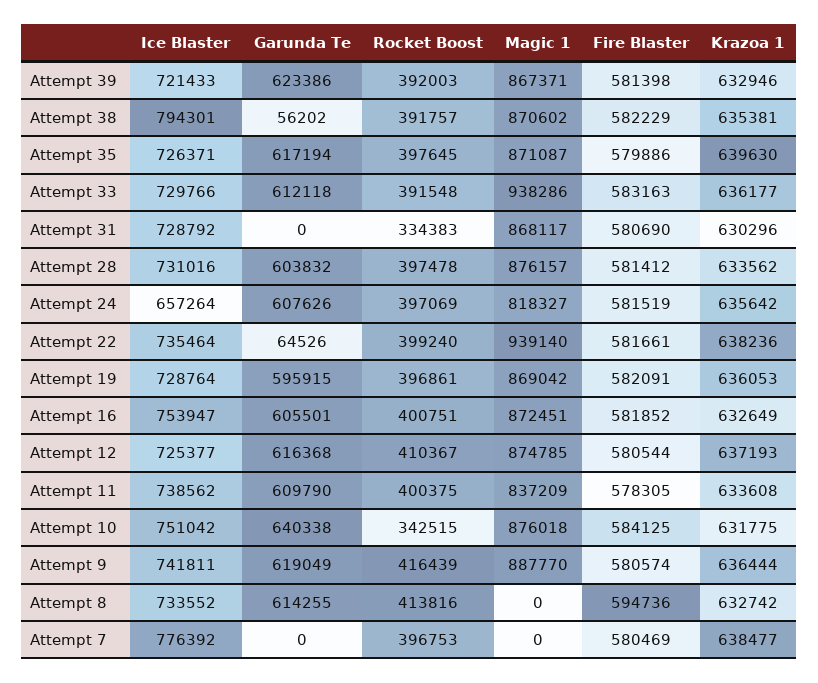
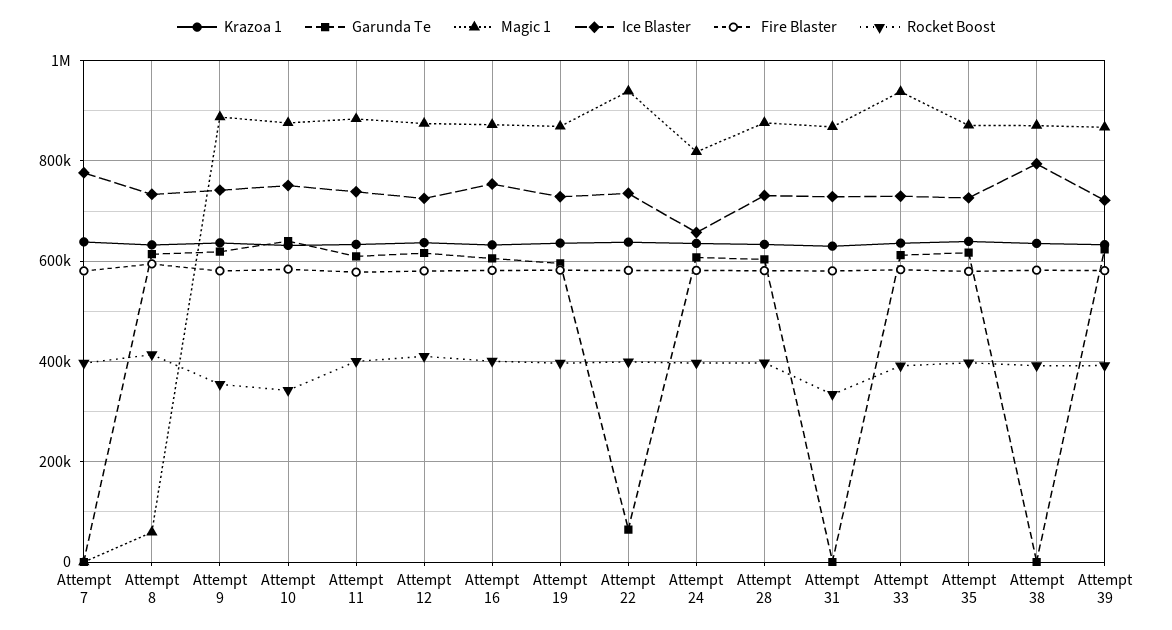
  {
    "Ice Blaster": {
      "Attempt 39": 721433,
      "Attempt 38": 794301,
      "Attempt 35": 726371,
      "Attempt 33": 729766,
      "Attempt 31": 728792,
      "Attempt 28": 731016,
      "Attempt 24": 657264,
      "Attempt 22": 735464,
      "Attempt 19": 728764,
      "Attempt 16": 753947,
      "Attempt 12": 725377,
      "Attempt 11": 738562,
      "Attempt 10": 751042,
      "Attempt 9": 741811,
      "Attempt 8": 733552,
      "Attempt 7": 776392
    },
    "Garunda Te": {
      "Attempt 39": 623386,
-     "Attempt 38": 56202,
+     "Attempt 38": 0,
      "Attempt 35": 617194,
      "Attempt 33": 612118,
      "Attempt 31": 0,
      "Attempt 28": 603832,
      "Attempt 24": 607626,
      "Attempt 22": 64526,
      "Attempt 19": 595915,
      "Attempt 16": 605501,
      "Attempt 12": 616368,
      "Attempt 11": 609790,
      "Attempt 10": 640338,
      "Attempt 9": 619049,
      "Attempt 8": 614255,
      "Attempt 7": 0
    },
    "Rocket Boost": {
      "Attempt 39": 392003,
      "Attempt 38": 391757,
      "Attempt 35": 397645,
      "Attempt 33": 391548,
      "Attempt 31": 334383,
      "Attempt 28": 397478,
      "Attempt 24": 397069,
      "Attempt 22": 399240,
      "Attempt 19": 396861,
      "Attempt 16": 400751,
      "Attempt 12": 410367,
      "Attempt 11": 400375,
      "Attempt 10": 342515,
-     "Attempt 9": 416439,
+     "Attempt 9": 360000,
      "Attempt 8": 413816,
      "Attempt 7": 396753
    },
    "Magic 1": {
      "Attempt 39": 867371,
      "Attempt 38": 870602,
      "Attempt 35": 871087,
      "Attempt 33": 938286,
      "Attempt 31": 868117,
      "Attempt 28": 876157,
      "Attempt 24": 818327,
      "Attempt 22": 939140,
      "Attempt 19": 869042,
      "Attempt 16": 872451,
      "Attempt 12": 874785,
-     "Attempt 11": 837209,
+     "Attempt 11": 880000,
      "Attempt 10": 876018,
      "Attempt 9": 887770,
-     "Attempt 8": 0,
+     "Attempt 8": 60000,
      "Attempt 7": 0
    },
    "Fire Blaster": {
      "Attempt 39": 581398,
      "Attempt 38": 582229,
      "Attempt 35": 579886,
      "Attempt 33": 583163,
      "Attempt 31": 580690,
      "Attempt 28": 581412,
      "Attempt 24": 581519,
      "Attempt 22": 581661,
      "Attempt 19": 582091,
      "Attempt 16": 581852,
      "Attempt 12": 580544,
      "Attempt 11": 578305,
      "Attempt 10": 584125,
      "Attempt 9": 580574,
      "Attempt 8": 594736,
      "Attempt 7": 580469
    },
    "Krazoa 1": {
      "Attempt 39": 632946,
      "Attempt 38": 635381,
      "Attempt 35": 639630,
      "Attempt 33": 636177,
      "Attempt 31": 630296,
      "Attempt 28": 633562,
      "Attempt 24": 635642,
      "Attempt 22": 638236,
      "Attempt 19": 636053,
      "Attempt 16": 632649,
      "Attempt 12": 637193,
      "Attempt 11": 633608,
      "Attempt 10": 631775,
      "Attempt 9": 636444,
      "Attempt 8": 632742,
      "Attempt 7": 638477
    }
  }

